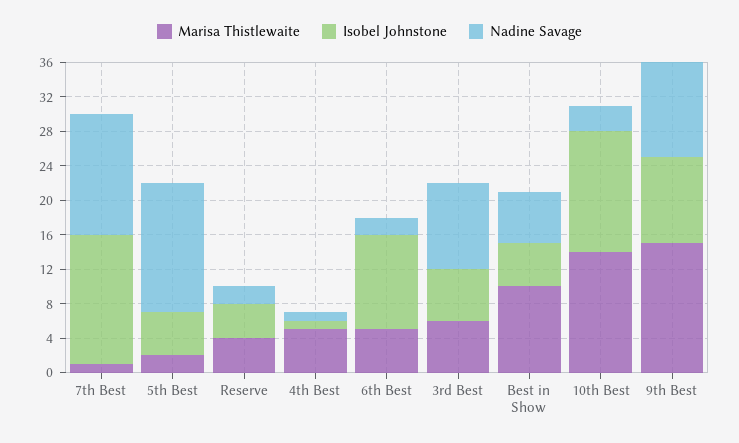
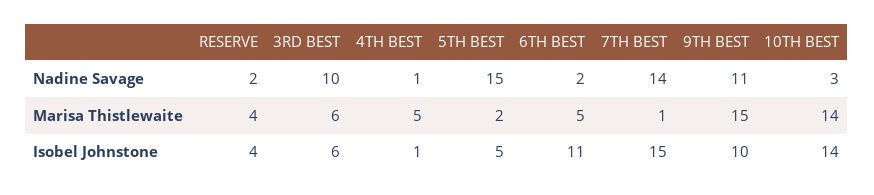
  {
    "Marisa Thistlewaite": {
      "7th Best": 1,
      "5th Best": 2,
      "Reserve": 4,
      "4th Best": 5,
      "6th Best": 5,
      "3rd Best": 6,
-     "Best in Show": 10,
      "10th Best": 14,
      "9th Best": 15
    },
    "Isobel Johnstone": {
      "7th Best": 15,
      "5th Best": 5,
      "Reserve": 4,
      "4th Best": 1,
      "6th Best": 11,
      "3rd Best": 6,
-     "Best in Show": 5,
      "10th Best": 14,
      "9th Best": 10
    },
    "Nadine Savage": {
      "7th Best": 14,
      "5th Best": 15,
      "Reserve": 2,
      "4th Best": 1,
      "6th Best": 2,
      "3rd Best": 10,
-     "Best in Show": 6,
      "10th Best": 3,
      "9th Best": 11
    }
  }

